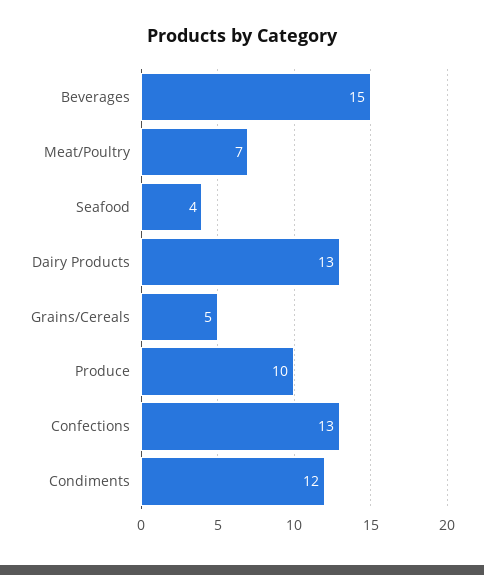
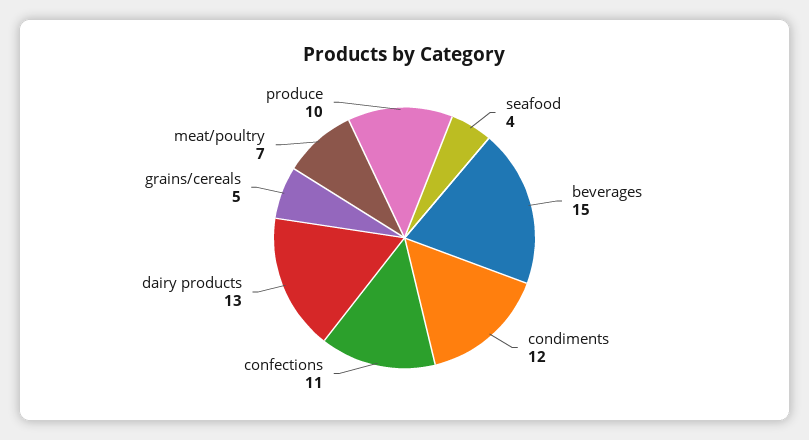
  {
    "Beverages": 15,
    "Meat/Poultry": 7,
    "Seafood": 4,
    "Dairy Products": 13,
    "Grains/Cereals": 5,
    "Produce": 10,
-   "Confections": 13,
+   "Confections": 11,
    "Condiments": 12
  }

